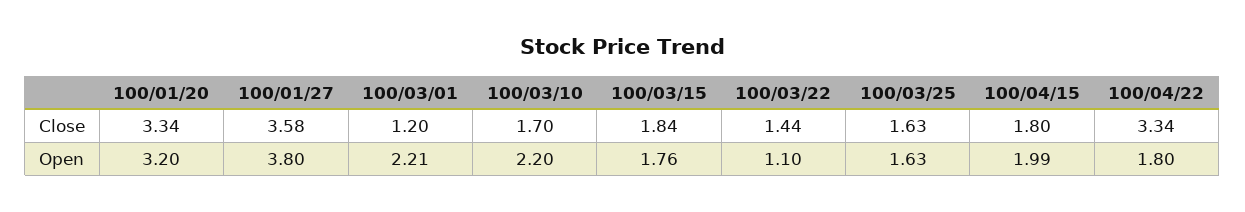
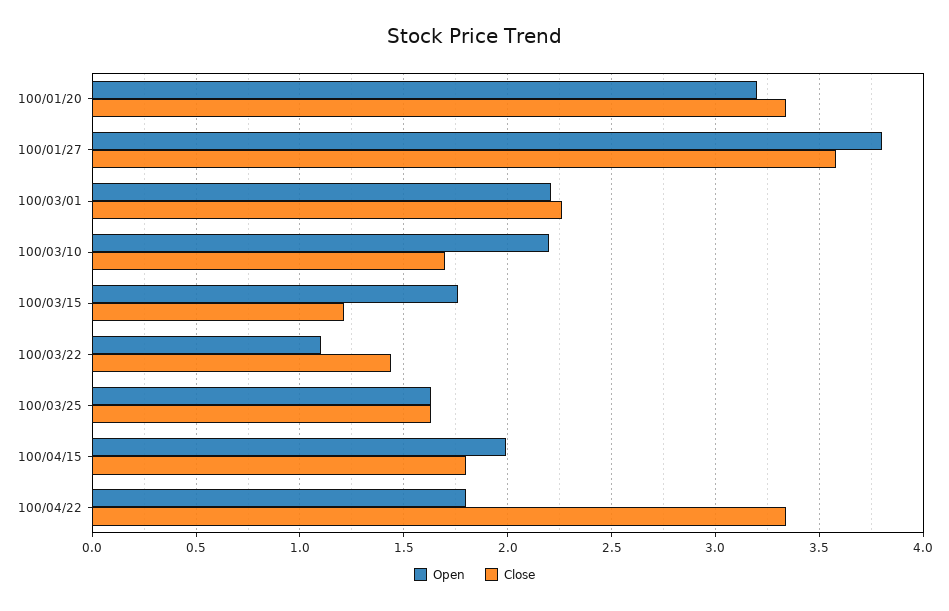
  {
    "Close": {
      "100/01/20": 3.34,
      "100/01/27": 3.58,
-     "100/03/01": 1.2,
+     "100/03/01": 2.25,
      "100/03/10": 1.7,
-     "100/03/15": 1.84,
+     "100/03/15": 1.2,
      "100/03/22": 1.44,
      "100/03/25": 1.63,
      "100/04/15": 1.8,
      "100/04/22": 3.34
    },
    "Open": {
      "100/01/20": 3.2,
      "100/01/27": 3.8,
      "100/03/01": 2.21,
      "100/03/10": 2.2,
      "100/03/15": 1.76,
      "100/03/22": 1.1,
      "100/03/25": 1.63,
      "100/04/15": 1.99,
      "100/04/22": 1.8
    }
  }

